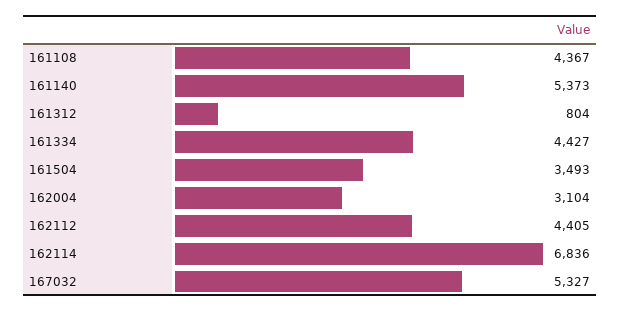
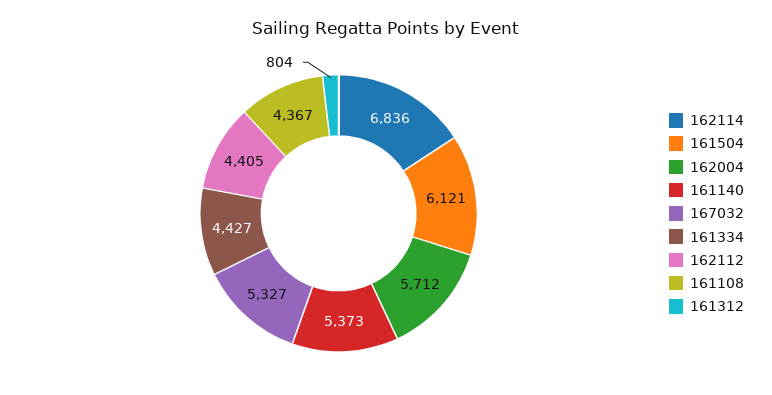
  {
    "161108": 4367,
    "161140": 5373,
    "161312": 804,
    "161334": 4427,
-   "161504": 3493,
+   "161504": 6121,
-   "162004": 3104,
+   "162004": 5712,
    "162112": 4405,
    "162114": 6836,
    "167032": 5327
  }

